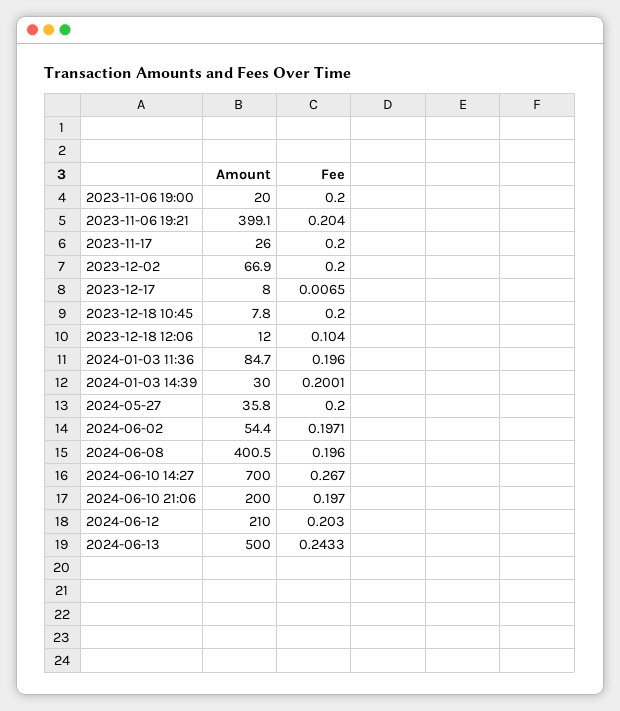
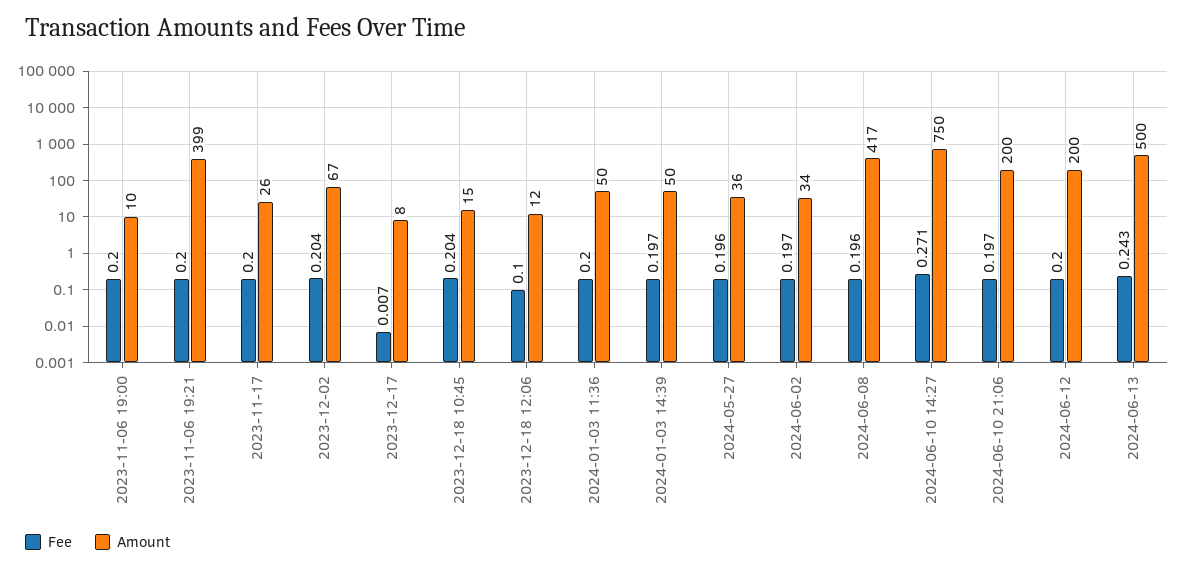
  {
    "Amount": {
-     "2023-11-06 19:00": 20,
+     "2023-11-06 19:00": 10,
      "2023-11-06 19:21": 399.1,
      "2023-11-17": 26,
      "2023-12-02": 66.9,
      "2023-12-17": 8,
-     "2023-12-18 10:45": 7.8,
+     "2023-12-18 10:45": 15,
      "2023-12-18 12:06": 12,
-     "2024-01-03 11:36": 84.7,
+     "2024-01-03 11:36": 50,
-     "2024-01-03 14:39": 30,
+     "2024-01-03 14:39": 50,
      "2024-05-27": 35.8,
-     "2024-06-02": 54.4,
+     "2024-06-02": 34,
-     "2024-06-08": 400.5,
+     "2024-06-08": 417,
-     "2024-06-10 14:27": 700,
+     "2024-06-10 14:27": 750,
      "2024-06-10 21:06": 200,
-     "2024-06-12": 210,
+     "2024-06-12": 200,
      "2024-06-13": 500
    },
    "Fee": {
      "2023-11-06 19:00": 0.2,
-     "2023-11-06 19:21": 0.204,
+     "2023-11-06 19:21": 0.2,
      "2023-11-17": 0.2,
-     "2023-12-02": 0.2,
+     "2023-12-02": 0.204,
      "2023-12-17": 0.0065,
-     "2023-12-18 10:45": 0.2,
+     "2023-12-18 10:45": 0.204,
-     "2023-12-18 12:06": 0.104,
+     "2023-12-18 12:06": 0.1,
-     "2024-01-03 11:36": 0.196,
+     "2024-01-03 11:36": 0.2,
-     "2024-01-03 14:39": 0.2001,
+     "2024-01-03 14:39": 0.197,
-     "2024-05-27": 0.2,
+     "2024-05-27": 0.196,
      "2024-06-02": 0.1971,
      "2024-06-08": 0.196,
-     "2024-06-10 14:27": 0.267,
+     "2024-06-10 14:27": 0.271,
      "2024-06-10 21:06": 0.197,
-     "2024-06-12": 0.203,
+     "2024-06-12": 0.2,
      "2024-06-13": 0.2433
    }
  }

